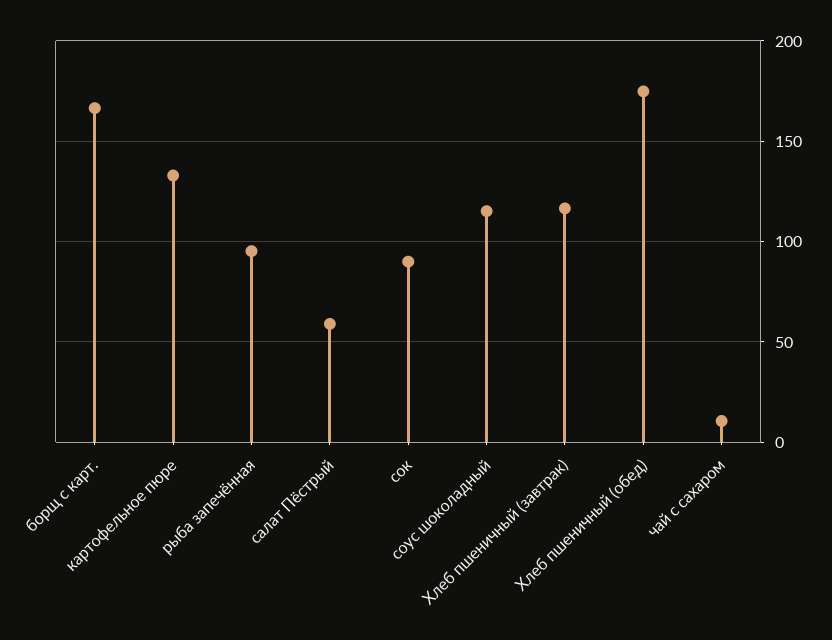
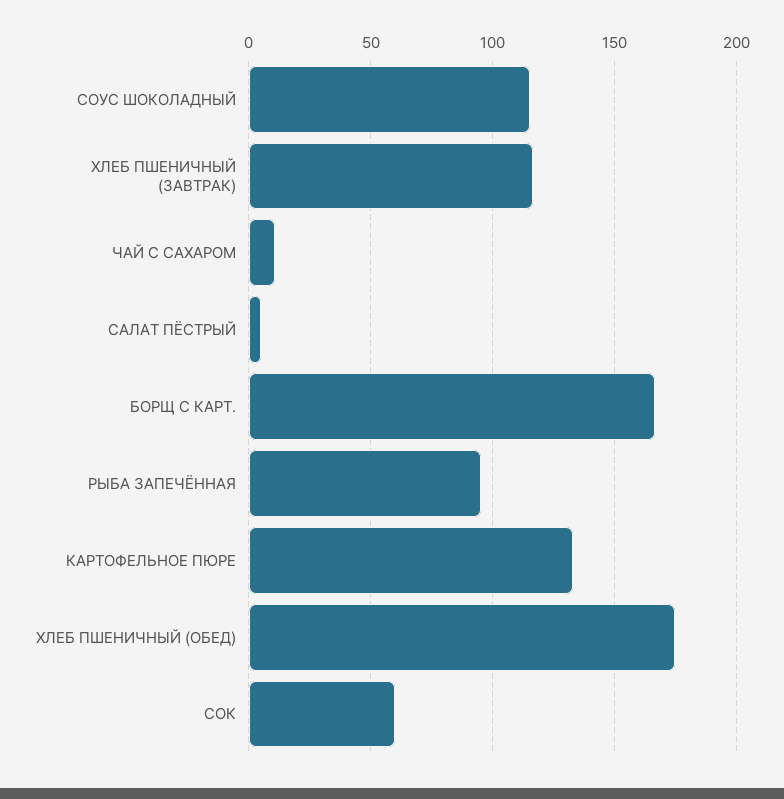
  {
    "борщ с карт.": 165,
    "картофельное пюре": 135,
    "рыба запечённая": 95,
-   "салат Пёстрый": 60,
+   "салат Пёстрый": 5,
-   "сок": 90,
+   "сок": 60,
    "соус шоколадный": 115,
    "Хлеб пшеничный (завтрак)": 115,
    "Хлеб пшеничный (обед)": 175,
    "чай с сахаром": 10
  }

